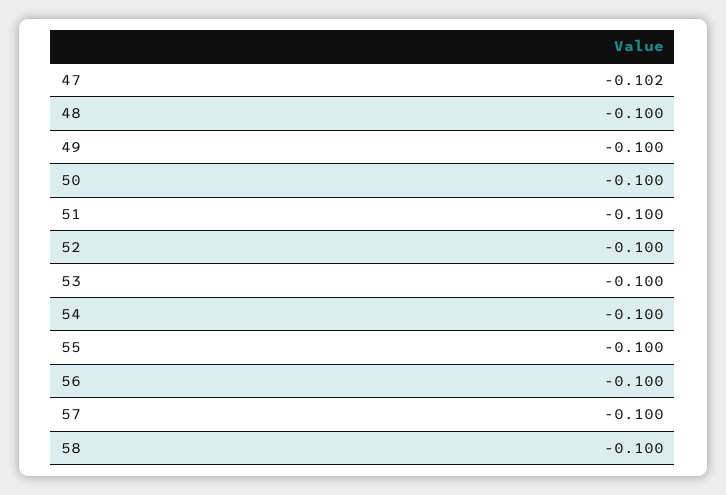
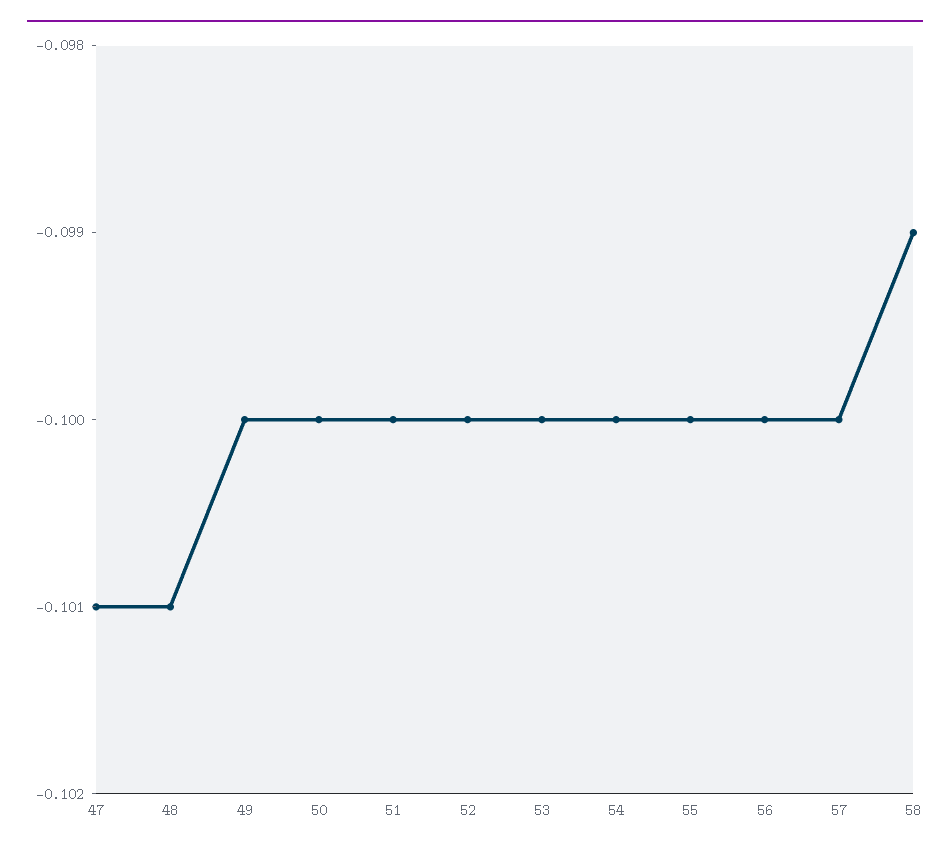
  {
-   "47": -0.102,
+   "47": -0.101,
-   "48": -0.1,
+   "48": -0.101,
    "49": -0.1,
    "50": -0.1,
    "51": -0.1,
    "52": -0.1,
    "53": -0.1,
    "54": -0.1,
    "55": -0.1,
    "56": -0.1,
    "57": -0.1,
-   "58": -0.1
+   "58": -0.099
  }

